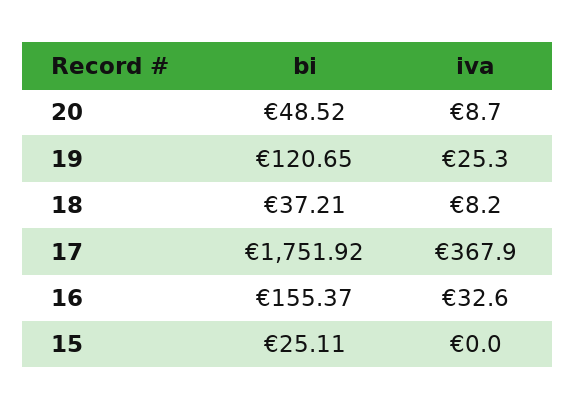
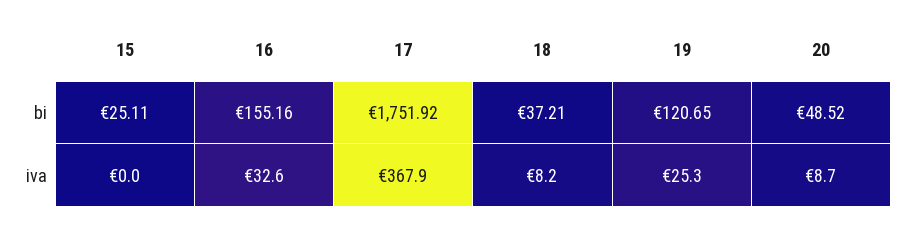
  {
    "bi": {
      "20": 48.52,
      "19": 120.65,
      "18": 37.21,
      "17": 1751.92,
-     "16": 155.37,
+     "16": 155.16,
      "15": 25.11
    },
    "iva": {
      "20": 8.7,
      "19": 25.3,
      "18": 8.2,
      "17": 367.9,
      "16": 32.6,
      "15": 0
    }
  }

